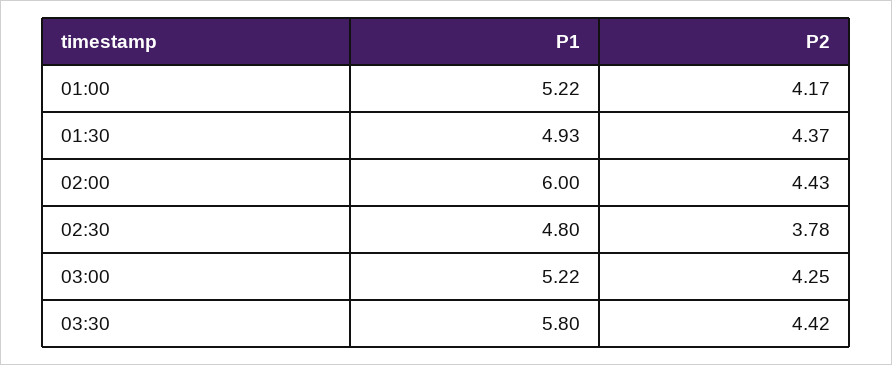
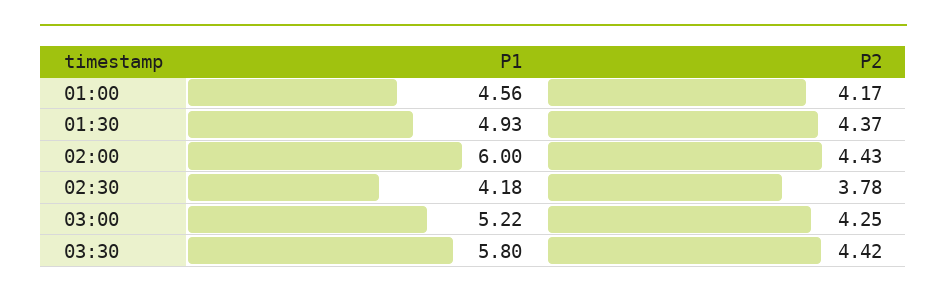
  {
    "P1": {
-     "01:00": 5.22,
+     "01:00": 4.56,
      "01:30": 4.93,
      "02:00": 6,
-     "02:30": 4.8,
+     "02:30": 4.18,
      "03:00": 5.22,
      "03:30": 5.8
    },
    "P2": {
      "01:00": 4.17,
      "01:30": 4.37,
      "02:00": 4.43,
      "02:30": 3.78,
      "03:00": 4.25,
      "03:30": 4.42
    }
  }

